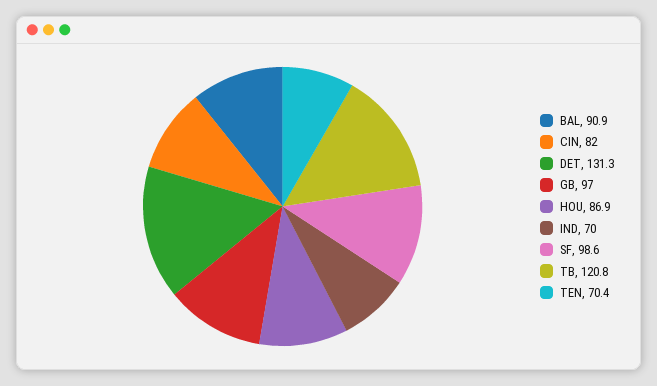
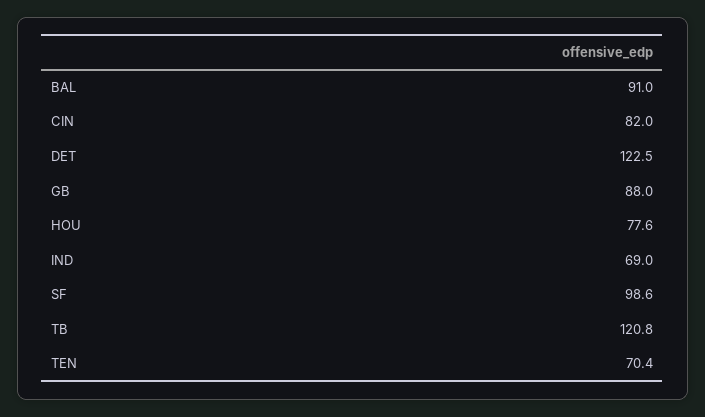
  {
-   "BAL": 90.9,
+   "BAL": 91,
    "CIN": 82,
-   "DET": 131.3,
+   "DET": 122.5,
-   "GB": 97,
+   "GB": 88,
-   "HOU": 86.9,
+   "HOU": 77.6,
-   "IND": 70,
+   "IND": 69,
    "SF": 98.6,
    "TB": 120.8,
    "TEN": 70.4
  }

